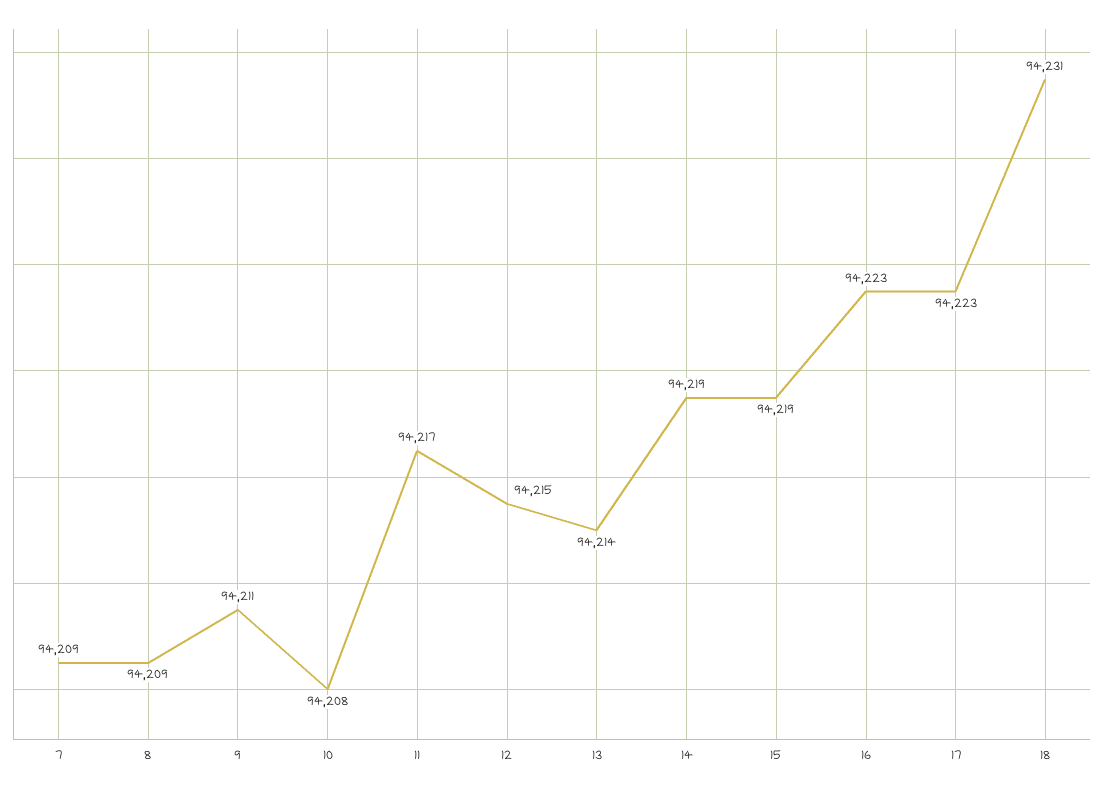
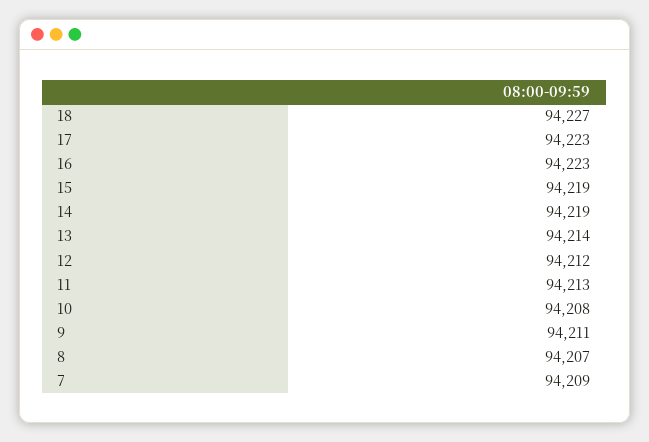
  {
    "7": 94209,
-   "8": 94209,
+   "8": 94207,
    "9": 94211,
    "10": 94208,
-   "11": 94217,
+   "11": 94213,
-   "12": 94215,
+   "12": 94212,
    "13": 94214,
    "14": 94219,
    "15": 94219,
    "16": 94223,
    "17": 94223,
-   "18": 94231
+   "18": 94227
  }

